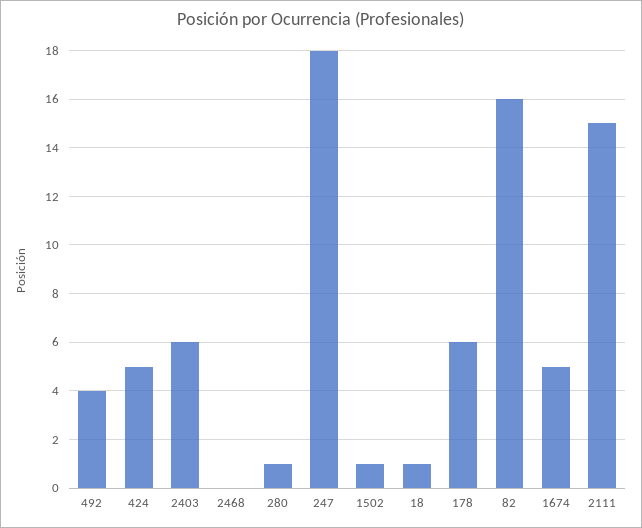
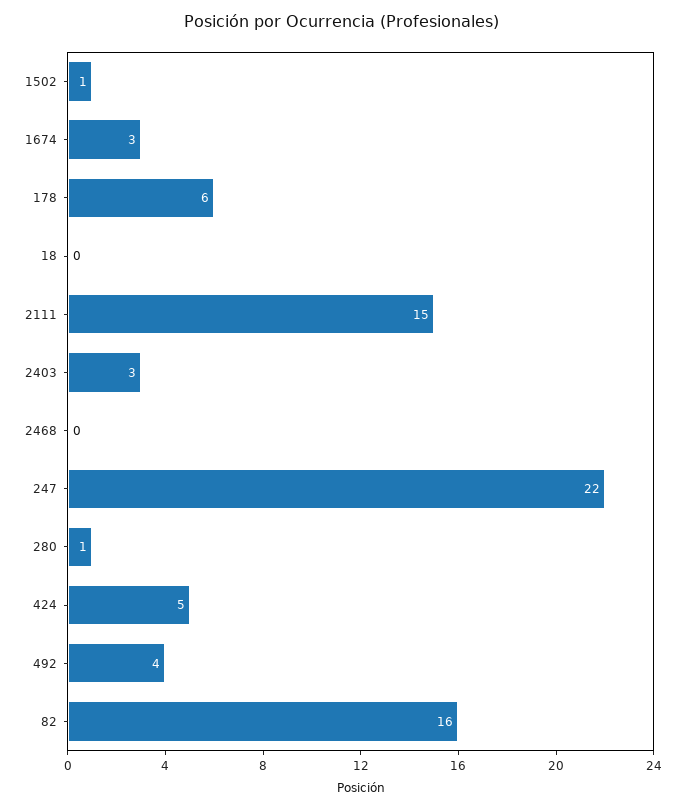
  {
    "492": 4,
    "424": 5,
-   "2403": 6,
+   "2403": 3,
    "2468": 0,
    "280": 1,
-   "247": 18,
+   "247": 22,
    "1502": 1,
-   "18": 1,
+   "18": 0,
    "178": 6,
    "82": 16,
-   "1674": 5,
+   "1674": 3,
    "2111": 15
  }

